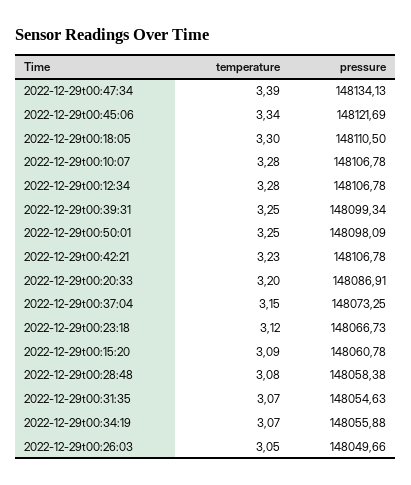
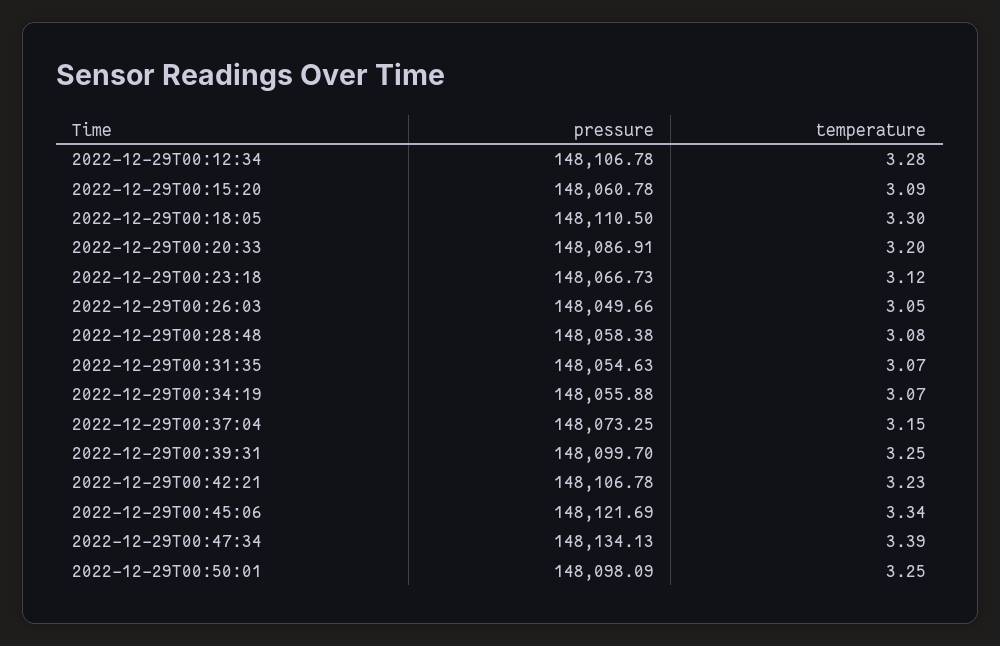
  {
    "temperature": {
      "2022-12-29t00:47:34": 3.39,
      "2022-12-29t00:45:06": 3.34,
      "2022-12-29t00:18:05": 3.3,
-     "2022-12-29t00:10:07": 3.28,
      "2022-12-29t00:12:34": 3.28,
      "2022-12-29t00:39:31": 3.25,
      "2022-12-29t00:50:01": 3.25,
      "2022-12-29t00:42:21": 3.23,
      "2022-12-29t00:20:33": 3.2,
      "2022-12-29t00:37:04": 3.15,
      "2022-12-29t00:23:18": 3.12,
      "2022-12-29t00:15:20": 3.09,
      "2022-12-29t00:28:48": 3.08,
      "2022-12-29t00:31:35": 3.07,
      "2022-12-29t00:34:19": 3.07,
      "2022-12-29t00:26:03": 3.05
    },
    "pressure": {
      "2022-12-29t00:47:34": 148134.13,
      "2022-12-29t00:45:06": 148121.69,
      "2022-12-29t00:18:05": 148110.5,
-     "2022-12-29t00:10:07": 148106.78,
      "2022-12-29t00:12:34": 148106.78,
-     "2022-12-29t00:39:31": 148099.34,
+     "2022-12-29t00:39:31": 148099.7,
      "2022-12-29t00:50:01": 148098.09,
      "2022-12-29t00:42:21": 148106.78,
      "2022-12-29t00:20:33": 148086.91,
      "2022-12-29t00:37:04": 148073.25,
      "2022-12-29t00:23:18": 148066.73,
      "2022-12-29t00:15:20": 148060.78,
      "2022-12-29t00:28:48": 148058.38,
      "2022-12-29t00:31:35": 148054.63,
      "2022-12-29t00:34:19": 148055.88,
      "2022-12-29t00:26:03": 148049.66
    }
  }

